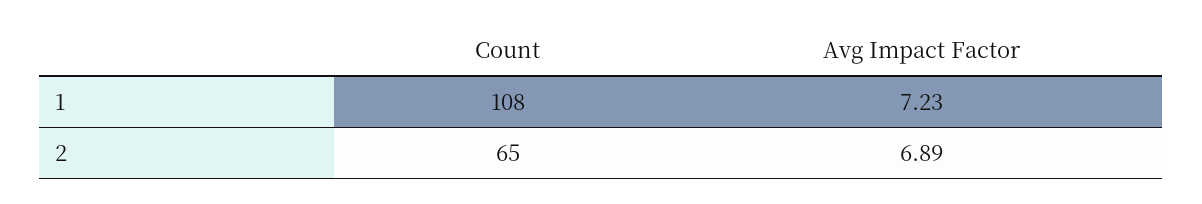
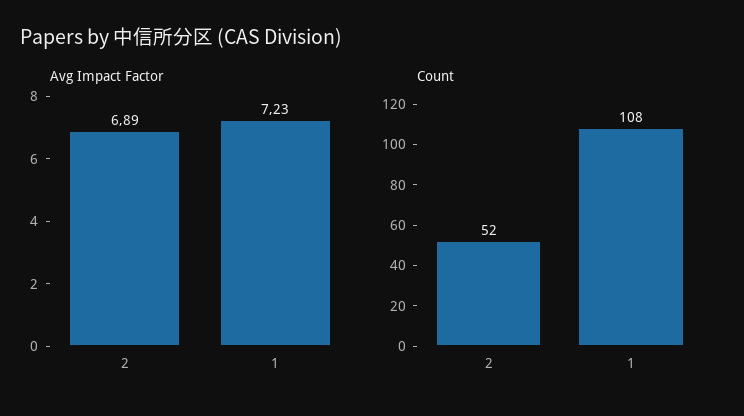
  {
    "Count": {
      "1": 108,
-     "2": 65
+     "2": 52
    },
    "Avg Impact Factor": {
      "1": 7.23,
      "2": 6.89
    }
  }

